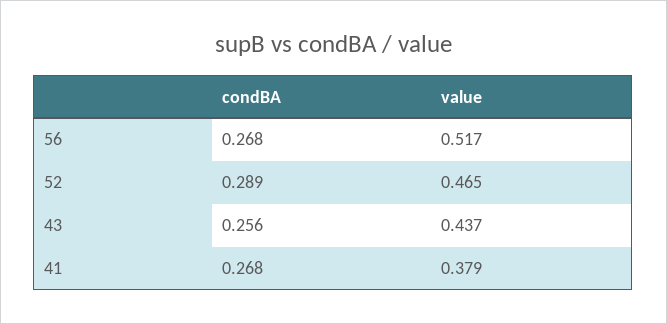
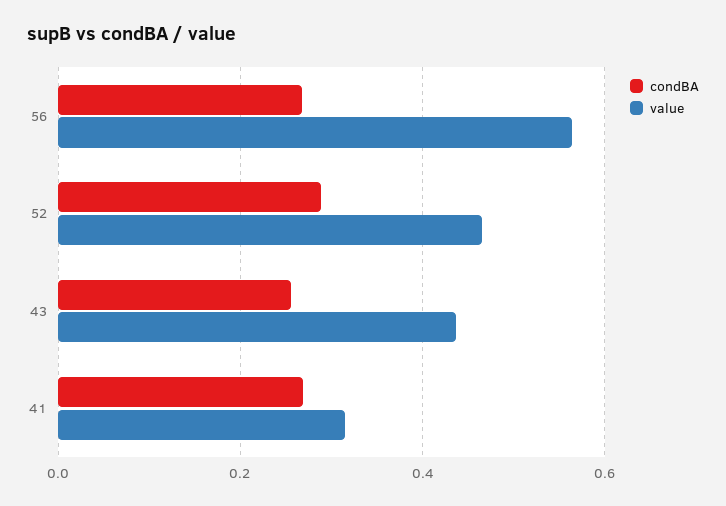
  {
    "condBA": {
      "56": 0.268,
      "52": 0.289,
      "43": 0.256,
      "41": 0.268
    },
    "value": {
-     "56": 0.517,
+     "56": 0.56,
      "52": 0.465,
      "43": 0.437,
-     "41": 0.379
+     "41": 0.32
    }
  }

